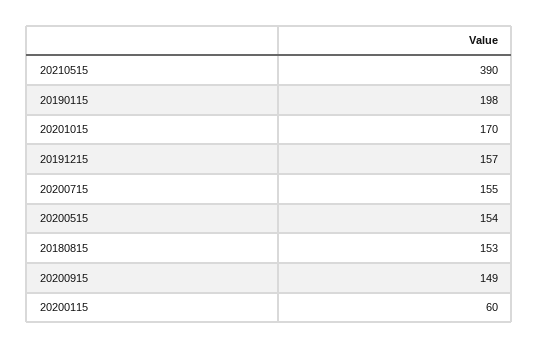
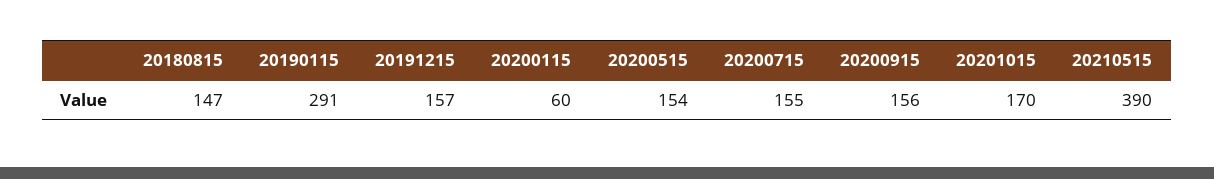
  {
    "20210515": 390,
-   "20190115": 198,
+   "20190115": 291,
    "20201015": 170,
    "20191215": 157,
    "20200715": 155,
    "20200515": 154,
-   "20180815": 153,
+   "20180815": 147,
-   "20200915": 149,
+   "20200915": 156,
    "20200115": 60
  }

